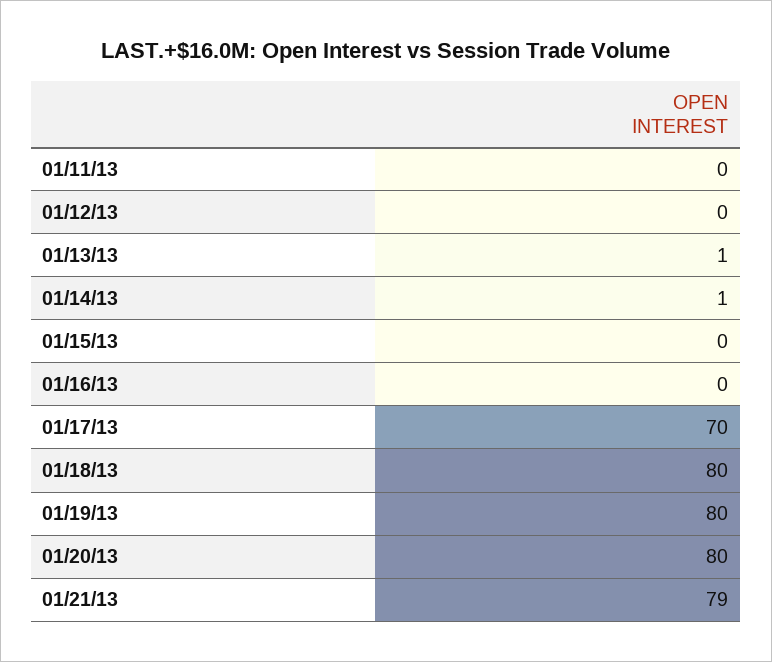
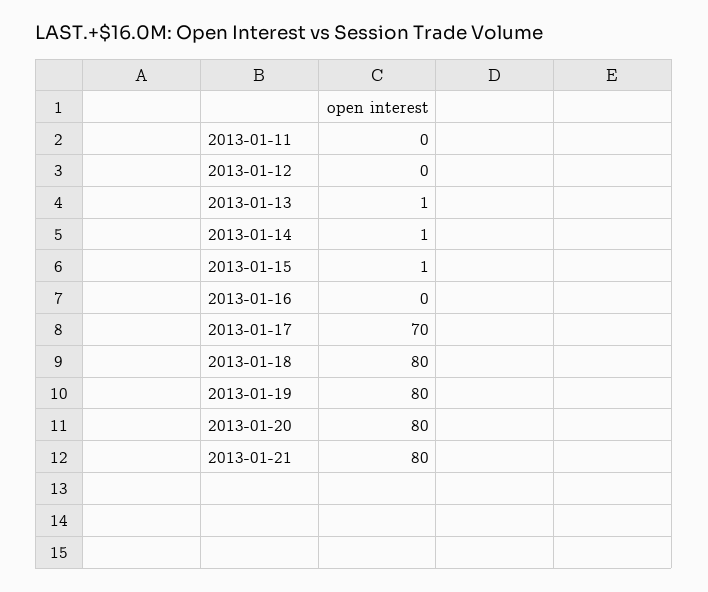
  {
    "01/11/13": 0,
    "01/12/13": 0,
    "01/13/13": 1,
    "01/14/13": 1,
-   "01/15/13": 0,
+   "01/15/13": 1,
    "01/16/13": 0,
    "01/17/13": 70,
    "01/18/13": 80,
    "01/19/13": 80,
    "01/20/13": 80,
-   "01/21/13": 79
+   "01/21/13": 80
  }

